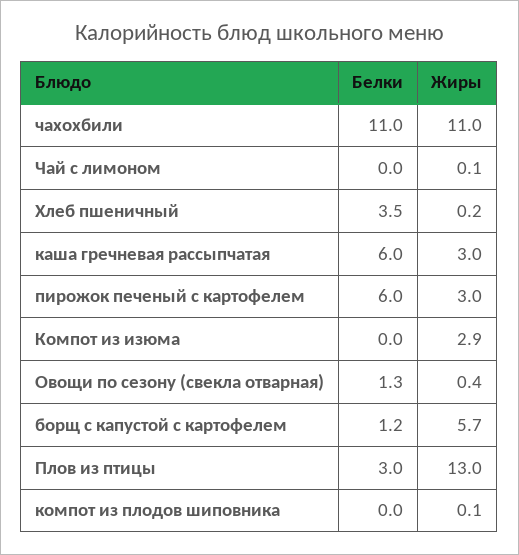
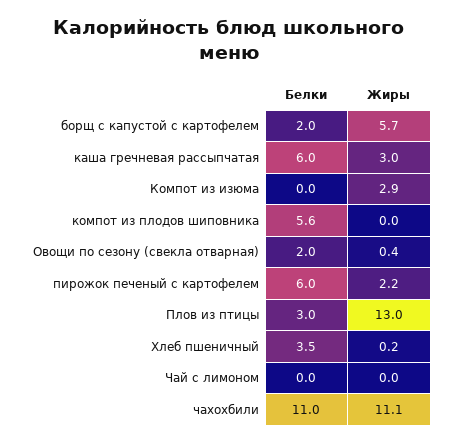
  {
    "Белки": {
      "чахохбили": 11,
      "Чай с лимоном": 0,
      "Хлеб пшеничный": 3.5,
      "каша гречневая рассыпчатая": 6,
      "пирожок печеный с картофелем": 6,
      "Компот из изюма": 0,
-     "Овощи по сезону (свекла отварная)": 1.3,
+     "Овощи по сезону (свекла отварная)": 2,
-     "борщ с капустой с картофелем": 1.2,
+     "борщ с капустой с картофелем": 2,
      "Плов из птицы": 3,
-     "компот из плодов шиповника": 0
+     "компот из плодов шиповника": 5.6
    },
    "Жиры": {
-     "чахохбили": 11,
+     "чахохбили": 11.1,
-     "Чай с лимоном": 0.1,
+     "Чай с лимоном": 0,
      "Хлеб пшеничный": 0.2,
      "каша гречневая рассыпчатая": 3,
-     "пирожок печеный с картофелем": 3,
+     "пирожок печеный с картофелем": 2.2,
      "Компот из изюма": 2.9,
      "Овощи по сезону (свекла отварная)": 0.4,
      "борщ с капустой с картофелем": 5.7,
      "Плов из птицы": 13,
-     "компот из плодов шиповника": 0.1
+     "компот из плодов шиповника": 0
    }
  }

